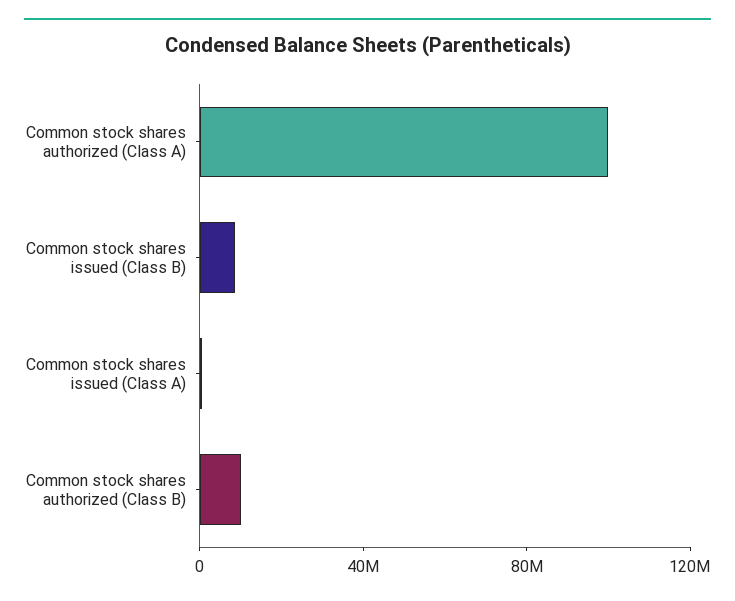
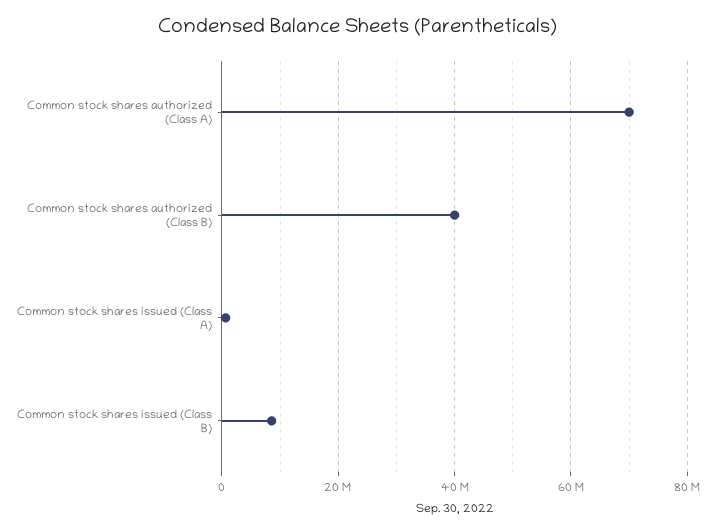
  {
-   "Common stock shares authorized (Class A)": 100000000,
+   "Common stock shares authorized (Class A)": 70000000,
    "Common stock shares issued (Class B)": 8000000,
    "Common stock shares issued (Class A)": 0,
-   "Common stock shares authorized (Class B)": 10000000
+   "Common stock shares authorized (Class B)": 40000000
  }

